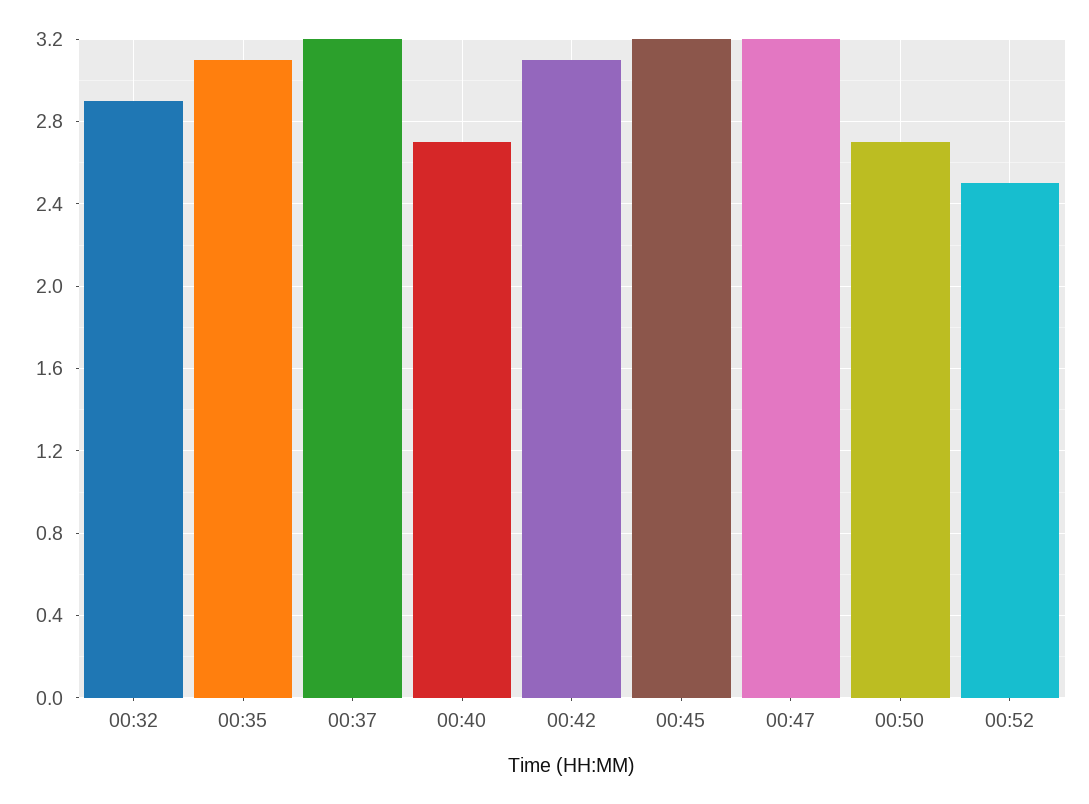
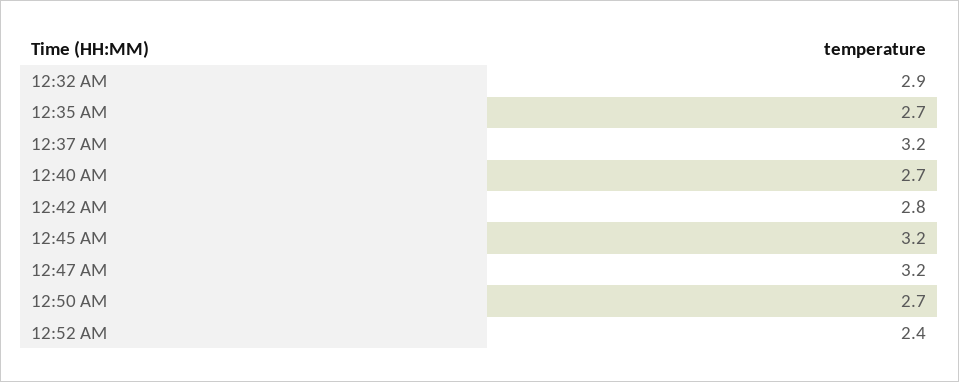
  {
    "00:32": 2.9,
-   "00:35": 3.1,
+   "00:35": 2.7,
    "00:37": 3.2,
    "00:40": 2.7,
-   "00:42": 3.1,
+   "00:42": 2.8,
    "00:45": 3.2,
    "00:47": 3.2,
    "00:50": 2.7,
-   "00:52": 2.5
+   "00:52": 2.4
  }

